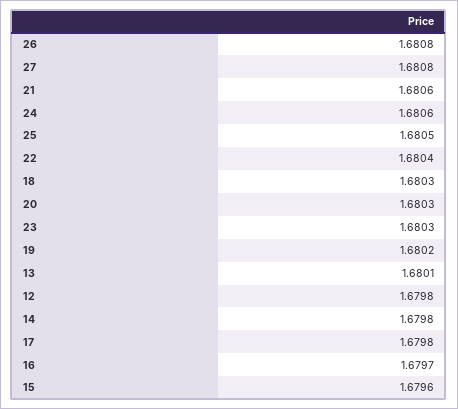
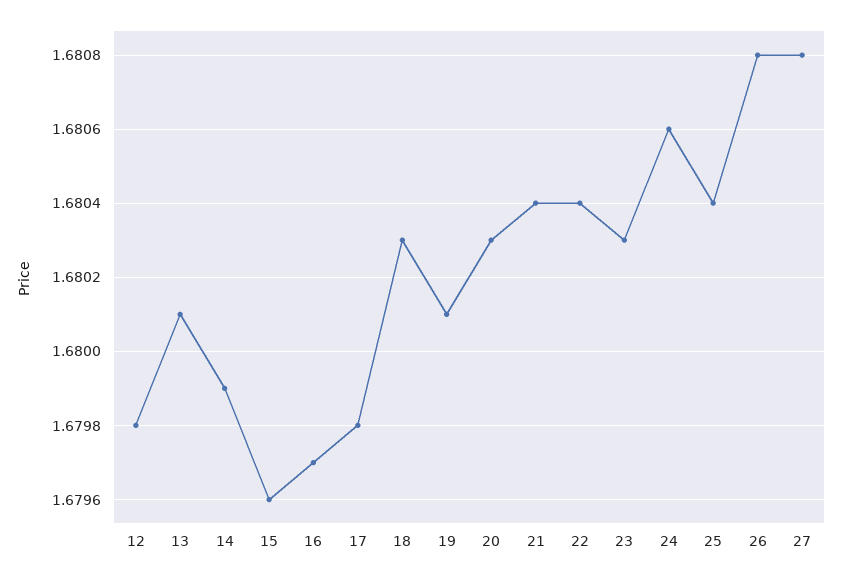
  {
    "26": 1.6808,
    "27": 1.6808,
-   "21": 1.6806,
+   "21": 1.6804,
    "24": 1.6806,
-   "25": 1.6805,
+   "25": 1.6804,
    "22": 1.6804,
    "18": 1.6803,
    "20": 1.6803,
    "23": 1.6803,
-   "19": 1.6802,
+   "19": 1.6801,
    "13": 1.6801,
    "12": 1.6798,
-   "14": 1.6798,
+   "14": 1.6799,
    "17": 1.6798,
    "16": 1.6797,
    "15": 1.6796
  }

